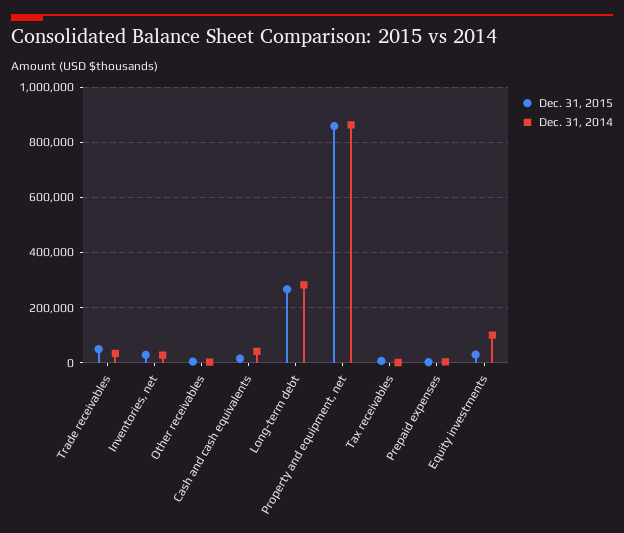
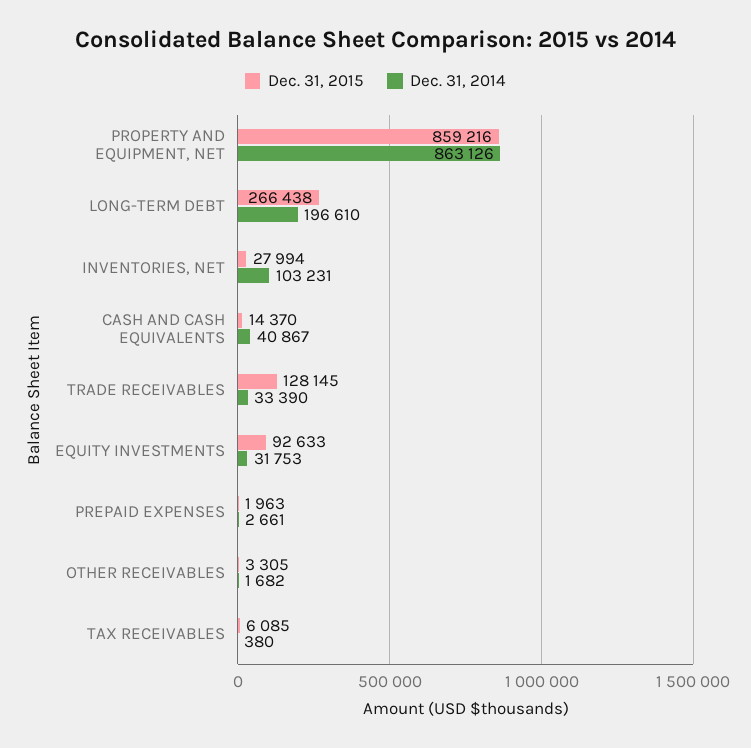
  {
    "Dec. 31, 2015": {
-     "Trade receivables": 50000,
+     "Trade receivables": 128145,
      "Inventories, net": 27994,
      "Other receivables": 3305,
      "Cash and cash equivalents": 14370,
      "Long-term debt": 266438,
      "Property and equipment, net": 859216,
      "Tax receivables": 6085,
      "Prepaid expenses": 1963,
-     "Equity investments": 25000
+     "Equity investments": 92633
    },
    "Dec. 31, 2014": {
      "Trade receivables": 33390,
-     "Inventories, net": 25000,
+     "Inventories, net": 103231,
      "Other receivables": 1682,
      "Cash and cash equivalents": 40867,
-     "Long-term debt": 275000,
+     "Long-term debt": 196610,
      "Property and equipment, net": 863126,
      "Tax receivables": 380,
      "Prepaid expenses": 2661,
-     "Equity investments": 100000
+     "Equity investments": 31753
    }
  }

